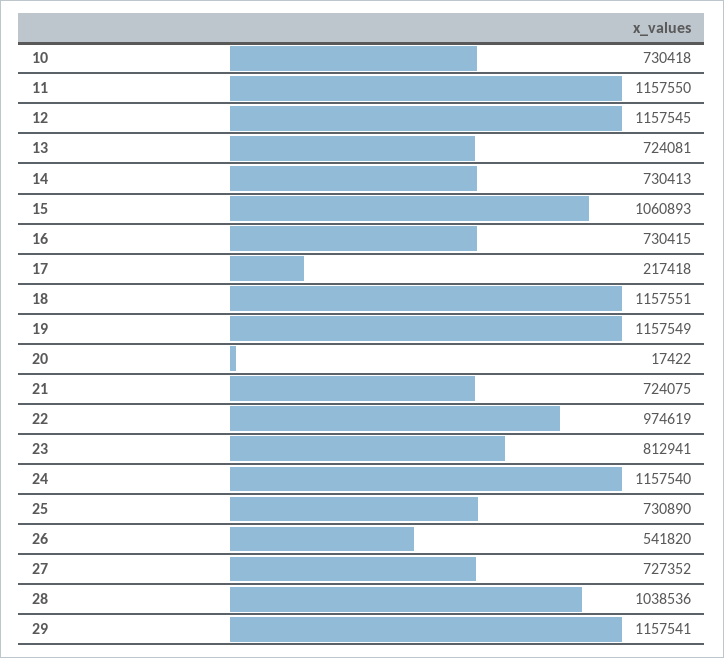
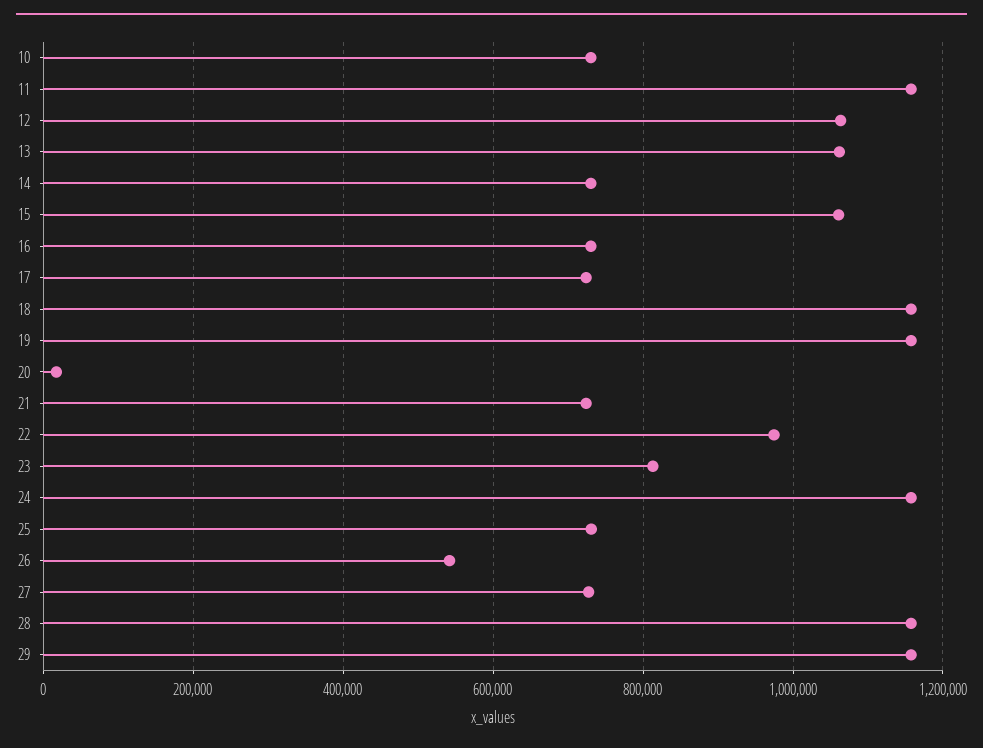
  {
    "10": 730418,
    "11": 1157550,
-   "12": 1157545,
+   "12": 1060000,
-   "13": 724081,
+   "13": 1060000,
    "14": 730413,
    "15": 1060893,
    "16": 730415,
-   "17": 217418,
+   "17": 720000,
    "18": 1157551,
    "19": 1157549,
    "20": 17422,
    "21": 724075,
    "22": 974619,
    "23": 812941,
    "24": 1157540,
    "25": 730890,
    "26": 541820,
    "27": 727352,
-   "28": 1038536,
+   "28": 1160000,
    "29": 1157541
  }

